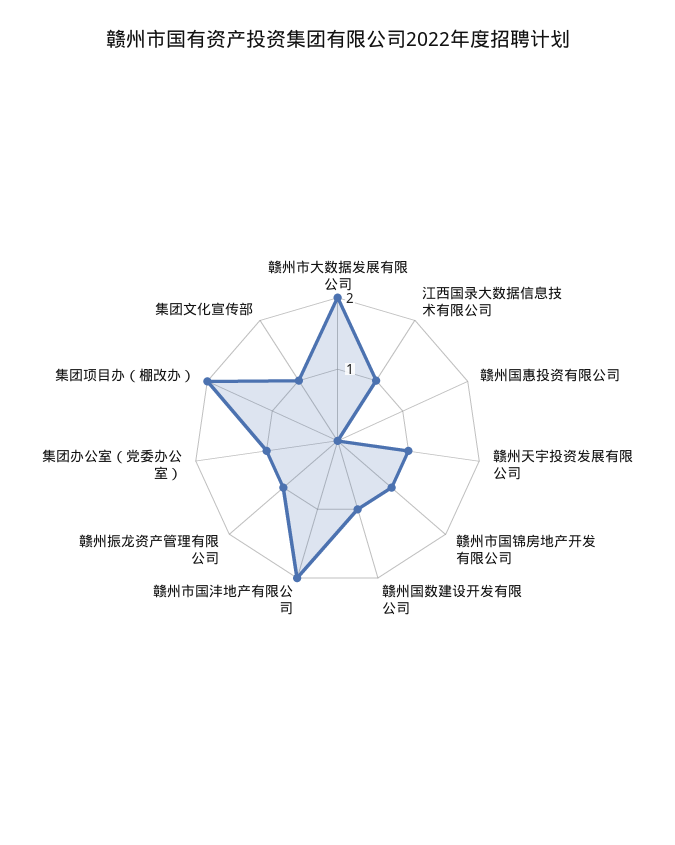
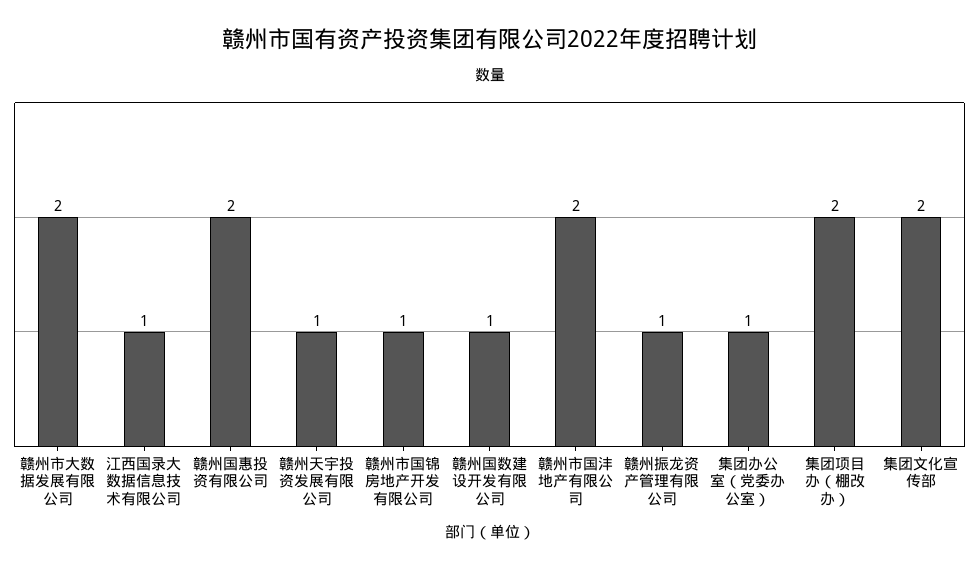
  {
    "赣州市大数据发展有限公司": 2,
    "江西国录大数据信息技术有限公司": 1,
-   "赣州国惠投资有限公司": 0,
+   "赣州国惠投资有限公司": 2,
    "赣州天宇投资发展有限公司": 1,
    "赣州市国锦房地产开发有限公司": 1,
    "赣州国数建设开发有限公司": 1,
    "赣州市国沣地产有限公司": 2,
    "赣州振龙资产管理有限公司": 1,
    "集团办公室（党委办公室）": 1,
    "集团项目办（棚改办）": 2,
-   "集团文化宣传部": 1
+   "集团文化宣传部": 2
  }

